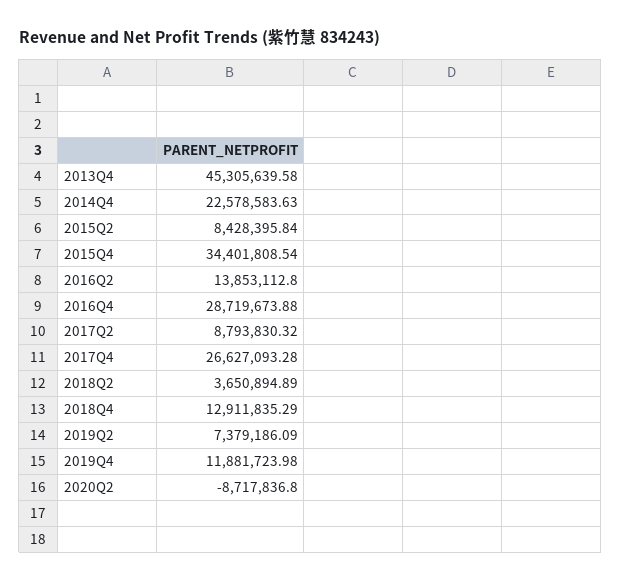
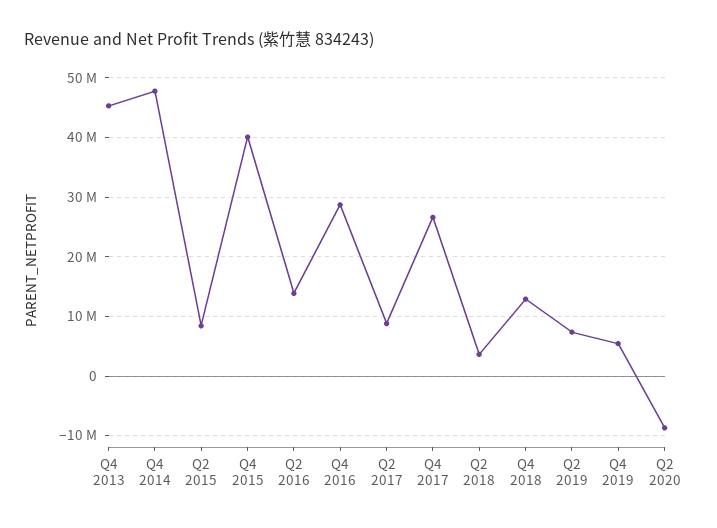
  {
    "2013Q4": 45305639.58,
-   "2014Q4": 22578583.63,
+   "2014Q4": 48000000,
    "2015Q2": 8428395.84,
-   "2015Q4": 34401808.54,
+   "2015Q4": 40000000,
    "2016Q2": 13853112.8,
    "2016Q4": 28719673.88,
    "2017Q2": 8793830.32,
    "2017Q4": 26627093.28,
    "2018Q2": 3650894.89,
    "2018Q4": 12911835.29,
    "2019Q2": 7379186.09,
-   "2019Q4": 11881723.98,
+   "2019Q4": 6000000,
    "2020Q2": -8717836.8
  }

